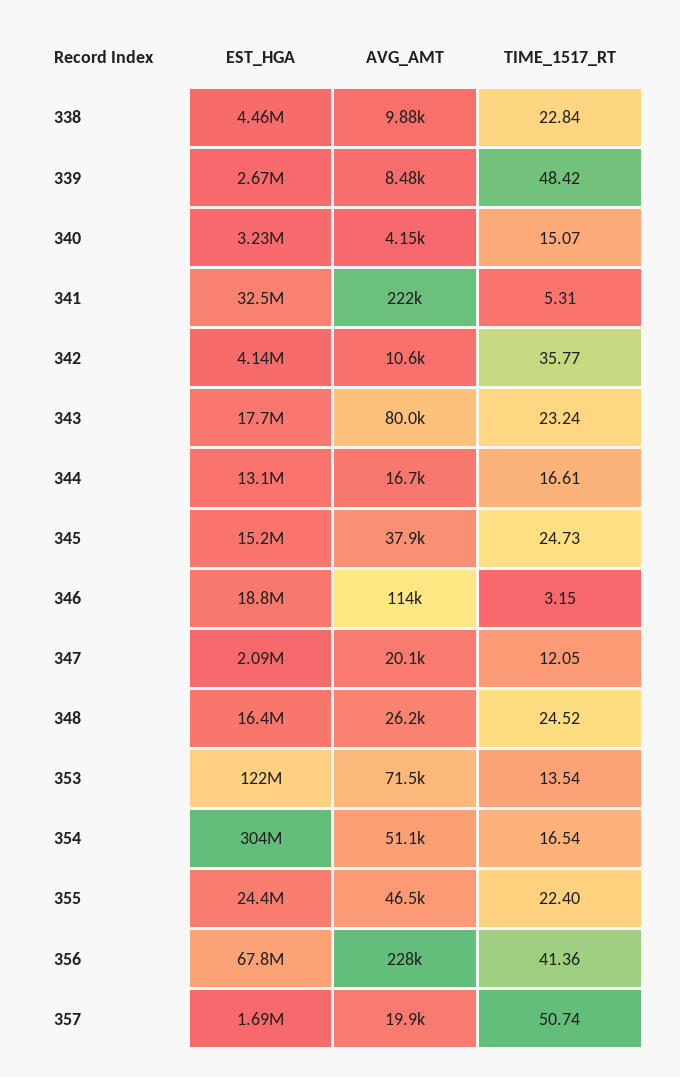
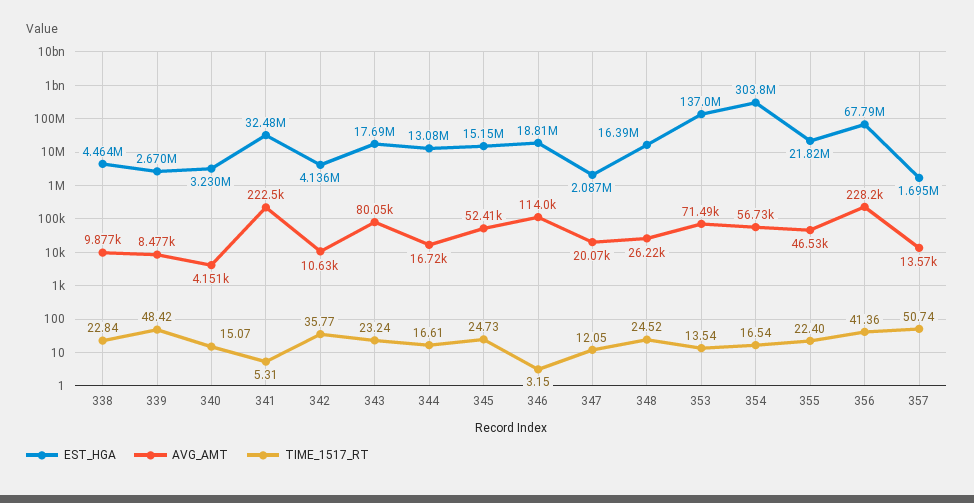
  {
    "EST_HGA": {
      "338": 4464000,
      "339": 2670000,
      "340": 3230000,
      "341": 32480000,
      "342": 4136000,
      "343": 17690000,
      "344": 13080000,
      "345": 15150000,
      "346": 18810000,
      "347": 2087000,
      "348": 16390000,
-     "353": 122000000,
+     "353": 137000000,
      "354": 303800000,
-     "355": 24400000,
+     "355": 21820000,
      "356": 67790000,
      "357": 1695000
    },
    "AVG_AMT": {
      "338": 9877,
      "339": 8477,
      "340": 4151,
      "341": 222500,
      "342": 10630,
      "343": 80050,
      "344": 16720,
-     "345": 37900,
+     "345": 52410,
      "346": 114000,
      "347": 20070,
      "348": 26220,
      "353": 71490,
-     "354": 51100,
+     "354": 56730,
      "355": 46530,
      "356": 228200,
-     "357": 19900
+     "357": 13570
    },
    "TIME_1517_RT": {
      "338": 22.84,
      "339": 48.42,
      "340": 15.07,
      "341": 5.31,
      "342": 35.77,
      "343": 23.24,
      "344": 16.61,
      "345": 24.73,
      "346": 3.15,
      "347": 12.05,
      "348": 24.52,
      "353": 13.54,
      "354": 16.54,
      "355": 22.4,
      "356": 41.36,
      "357": 50.74
    }
  }

